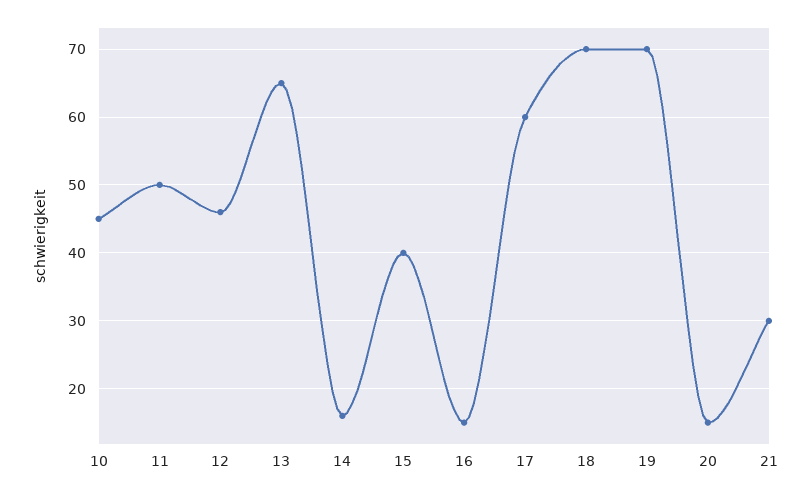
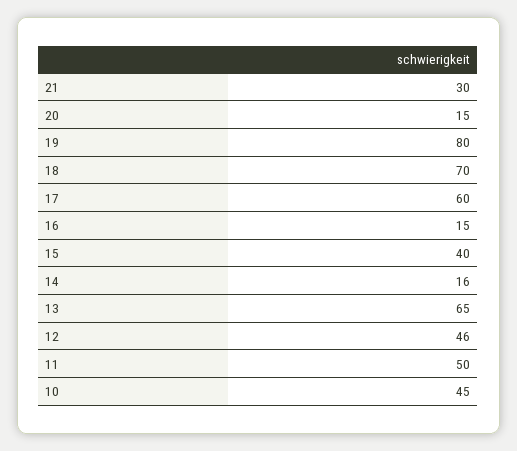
  {
    "10": 45,
    "11": 50,
    "12": 46,
    "13": 65,
    "14": 16,
    "15": 40,
    "16": 15,
    "17": 60,
    "18": 70,
-   "19": 70,
+   "19": 80,
    "20": 15,
    "21": 30
  }

